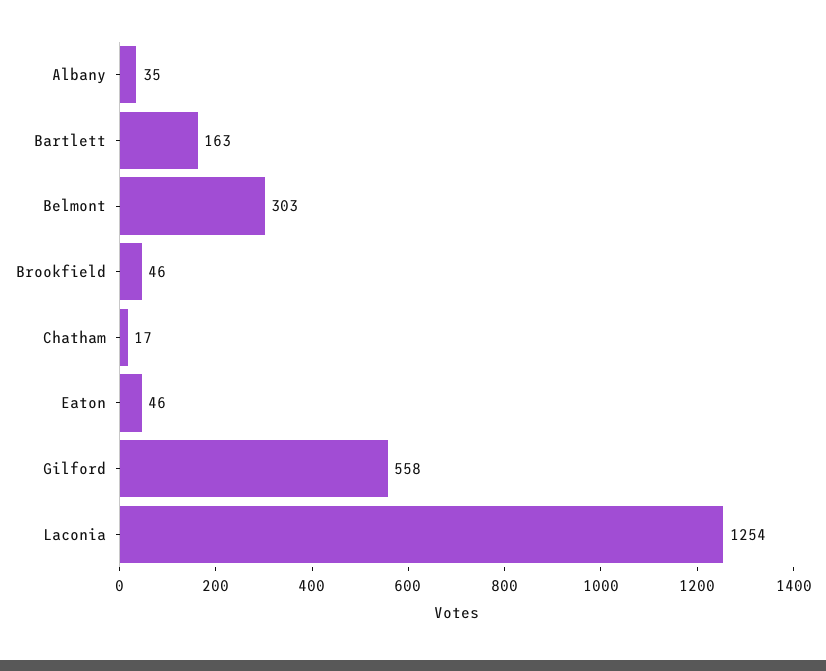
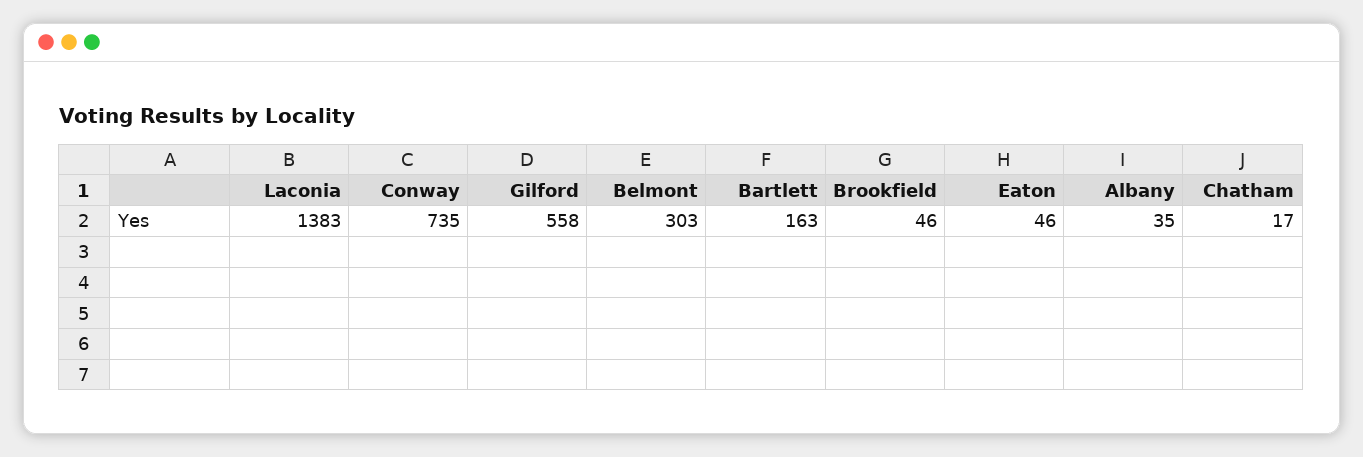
  {
    "Albany": 35,
    "Bartlett": 163,
    "Belmont": 303,
    "Brookfield": 46,
    "Chatham": 17,
    "Eaton": 46,
    "Gilford": 558,
-   "Laconia": 1254
+   "Laconia": 1383,
+   "Conway": 735
  }

